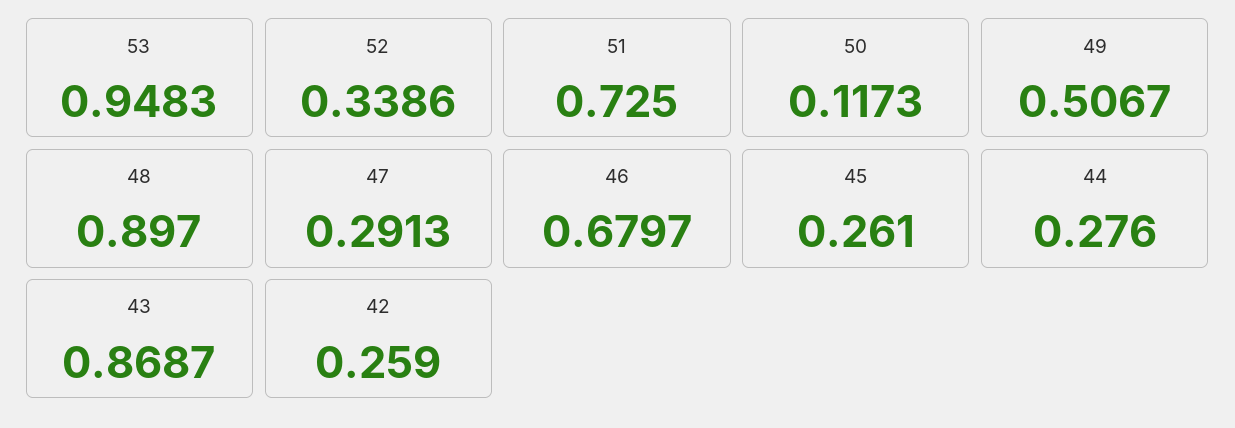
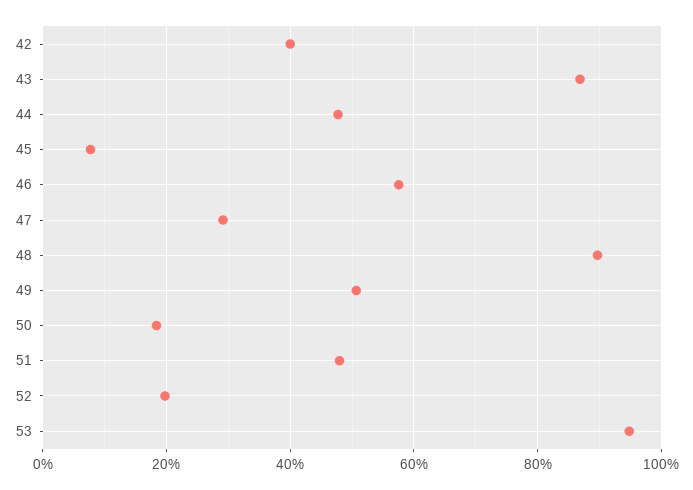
  {
    "53": 0.9483,
-   "52": 0.3386,
+   "52": 0.2,
-   "51": 0.725,
+   "51": 0.48,
-   "50": 0.1173,
+   "50": 0.18,
    "49": 0.5067,
    "48": 0.897,
    "47": 0.2913,
-   "46": 0.6797,
+   "46": 0.58,
-   "45": 0.261,
+   "45": 0.08,
-   "44": 0.276,
+   "44": 0.48,
    "43": 0.8687,
-   "42": 0.259
+   "42": 0.4
  }

